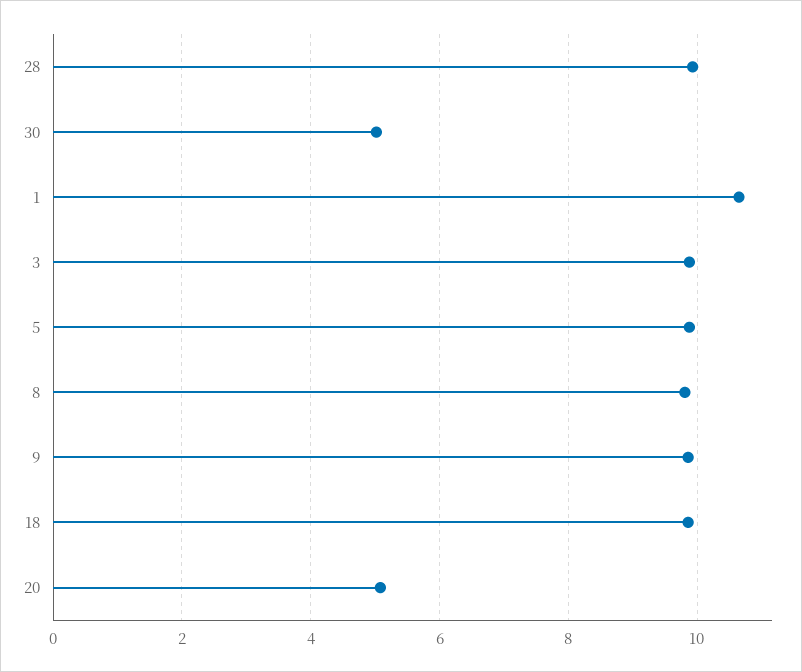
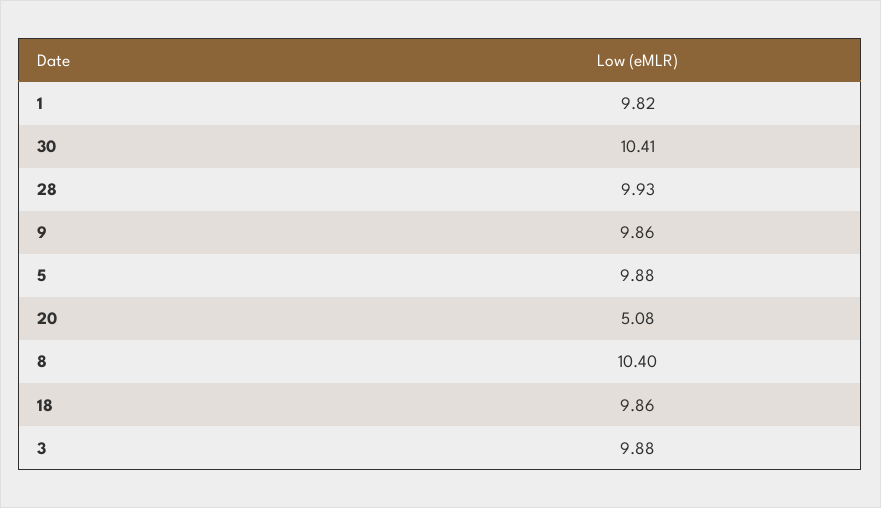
  {
    "28": 9.93,
-   "30": 5,
+   "30": 10.41,
-   "1": 10.6,
+   "1": 9.82,
    "3": 9.88,
    "5": 9.88,
-   "8": 9.8,
+   "8": 10.4,
    "9": 9.86,
    "18": 9.86,
    "20": 5.08
  }

